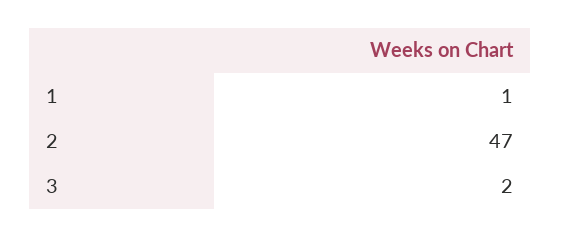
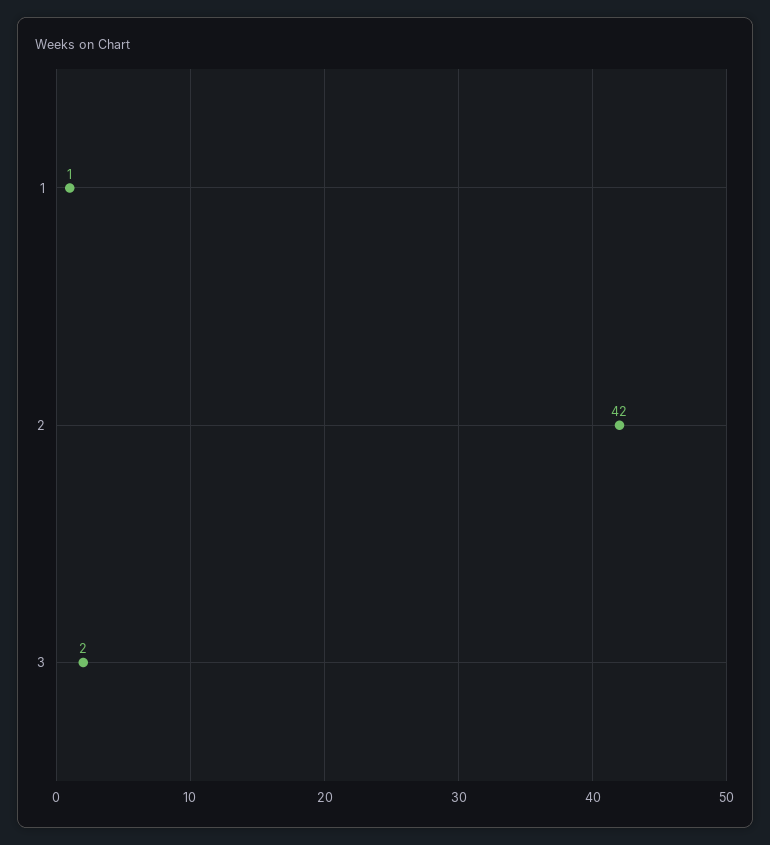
  {
    "1": 1,
-   "2": 47,
+   "2": 42,
    "3": 2
  }

